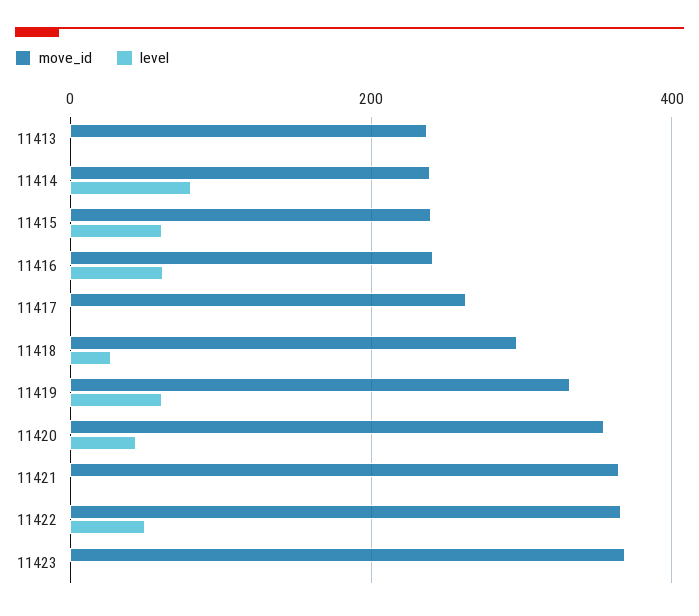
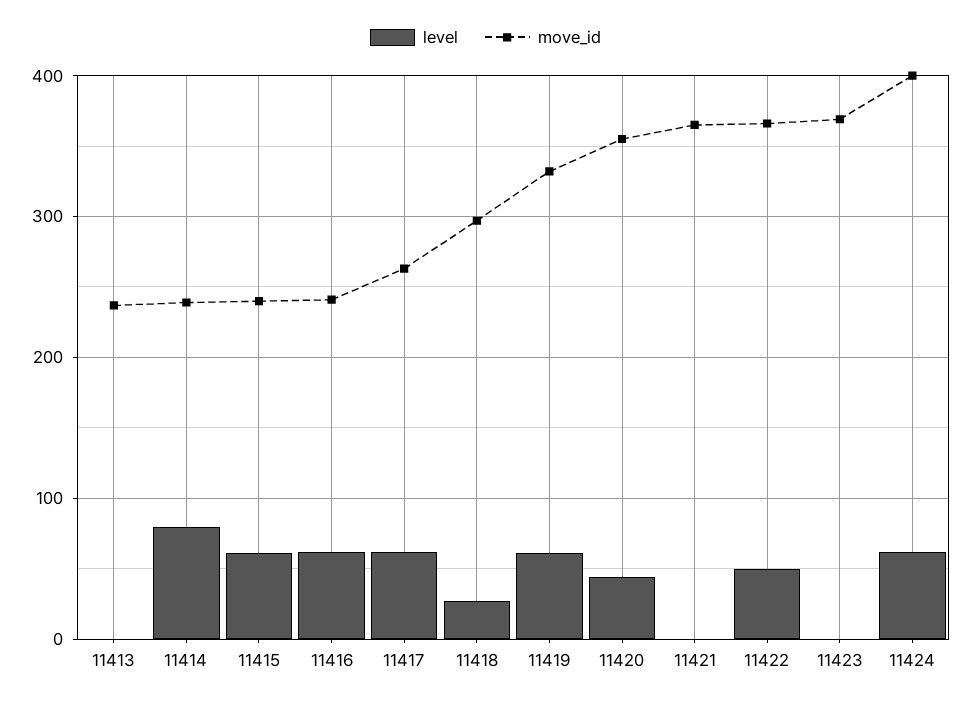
  {
    "move_id": {
      "11413": 240,
      "11414": 240,
      "11415": 240,
      "11416": 240,
      "11417": 260,
      "11418": 300,
      "11419": 330,
      "11420": 360,
      "11421": 370,
      "11422": 370,
-     "11423": 370
+     "11423": 370,
+     "11424": 400
    },
    "level": {
      "11413": 0,
      "11414": 80,
      "11415": 60,
      "11416": 60,
-     "11417": 0,
+     "11417": 60,
      "11418": 30,
      "11419": 60,
      "11420": 40,
      "11421": 0,
      "11422": 50,
-     "11423": 0
+     "11423": 0,
+     "11424": 60
    }
  }

